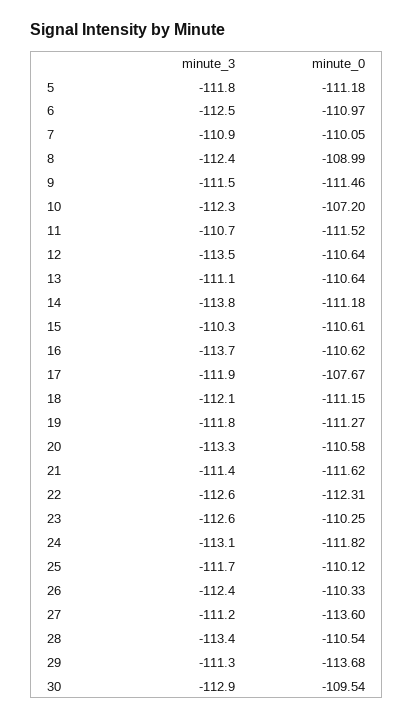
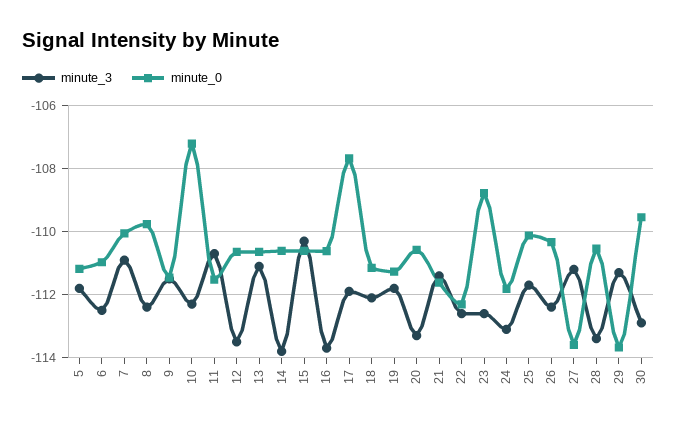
  {
    "minute_3": {
      "5": -111.8,
      "6": -112.5,
      "7": -110.9,
      "8": -112.4,
      "9": -111.5,
      "10": -112.3,
      "11": -110.7,
      "12": -113.5,
      "13": -111.1,
      "14": -113.8,
      "15": -110.3,
      "16": -113.7,
      "17": -111.9,
      "18": -112.1,
      "19": -111.8,
      "20": -113.3,
      "21": -111.4,
      "22": -112.6,
      "23": -112.6,
      "24": -113.1,
      "25": -111.7,
      "26": -112.4,
      "27": -111.2,
      "28": -113.4,
      "29": -111.3,
      "30": -112.9
    },
    "minute_0": {
      "5": -111.18,
      "6": -110.97,
      "7": -110.05,
-     "8": -108.99,
+     "8": -109.8,
      "9": -111.46,
      "10": -107.2,
      "11": -111.52,
      "12": -110.64,
      "13": -110.64,
-     "14": -111.18,
+     "14": -110.6,
      "15": -110.61,
      "16": -110.62,
      "17": -107.67,
      "18": -111.15,
      "19": -111.27,
      "20": -110.58,
      "21": -111.62,
      "22": -112.31,
-     "23": -110.25,
+     "23": -108.8,
      "24": -111.82,
      "25": -110.12,
      "26": -110.33,
      "27": -113.6,
      "28": -110.54,
      "29": -113.68,
      "30": -109.54
    }
  }

